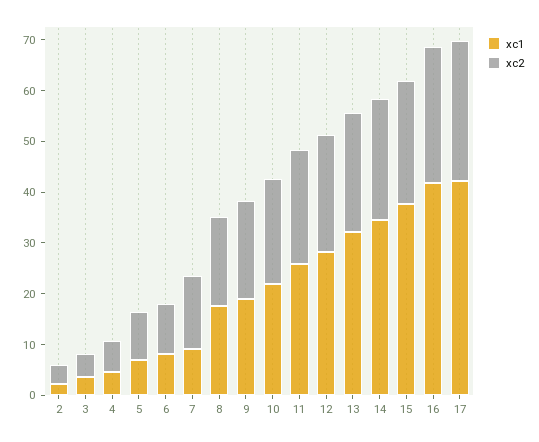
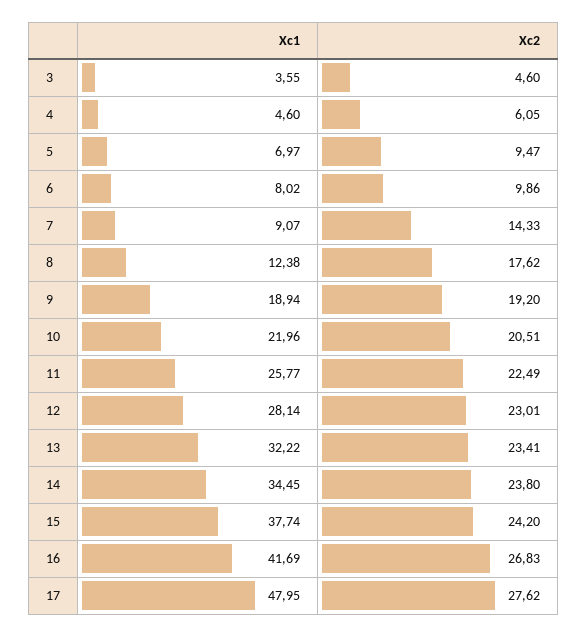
  {
    "xc1": {
-     "2": 2,
      "3": 3.55,
      "4": 4.6,
      "5": 6.97,
      "6": 8.02,
      "7": 9.07,
-     "8": 18,
+     "8": 12.38,
      "9": 18.94,
      "10": 21.96,
      "11": 25.77,
      "12": 28.14,
      "13": 32.22,
      "14": 34.45,
      "15": 37.74,
      "16": 41.69,
-     "17": 42
+     "17": 47.95
    },
    "xc2": {
-     "2": 4,
      "3": 4.6,
      "4": 6.05,
      "5": 9.47,
      "6": 9.86,
      "7": 14.33,
      "8": 17.62,
      "9": 19.2,
      "10": 20.51,
      "11": 22.49,
      "12": 23.01,
      "13": 23.41,
      "14": 23.8,
      "15": 24.2,
      "16": 26.83,
      "17": 27.62
    }
  }

